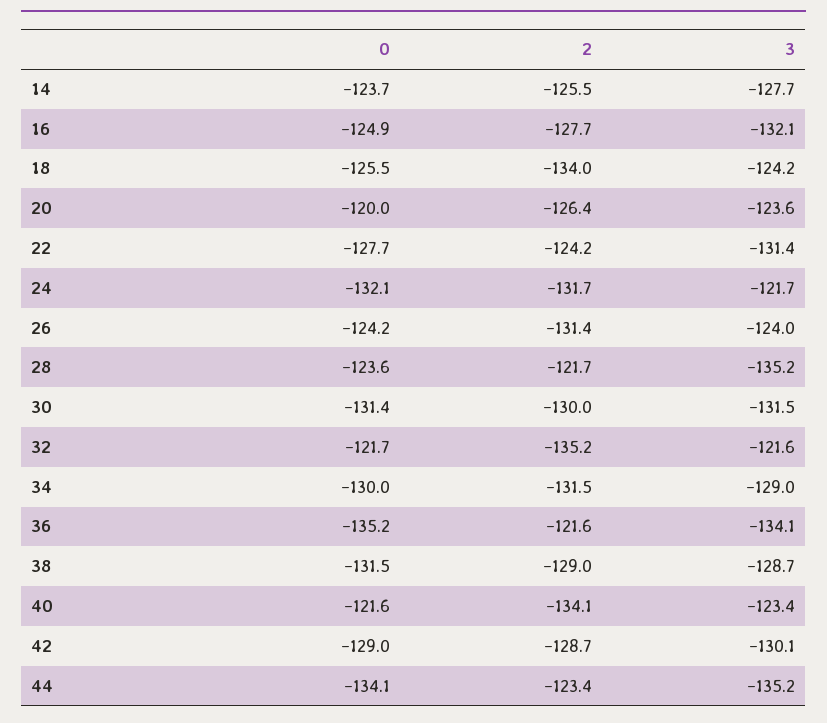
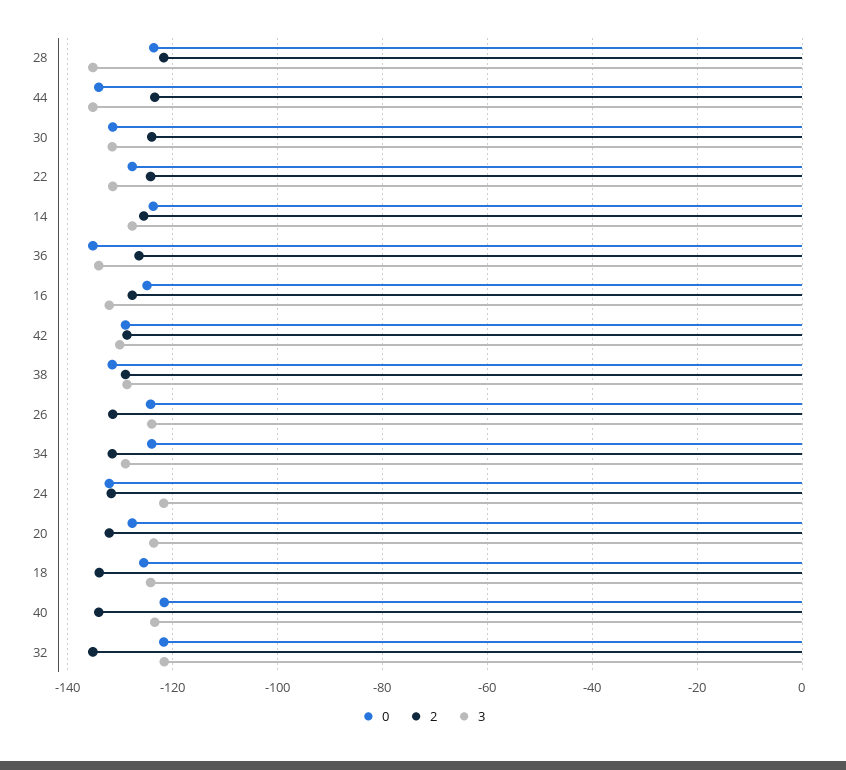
  {
    "0": {
      "14": -123.7,
      "16": -124.9,
      "18": -125.5,
-     "20": -120,
+     "20": -128,
      "22": -127.7,
      "24": -132.1,
      "26": -124.2,
      "28": -123.6,
      "30": -131.4,
      "32": -121.7,
-     "34": -130,
+     "34": -124,
      "36": -135.2,
      "38": -131.5,
      "40": -121.6,
      "42": -129,
      "44": -134.1
    },
    "2": {
      "14": -125.5,
      "16": -127.7,
      "18": -134,
-     "20": -126.4,
+     "20": -132,
      "22": -124.2,
      "24": -131.7,
      "26": -131.4,
      "28": -121.7,
-     "30": -130,
+     "30": -124,
      "32": -135.2,
      "34": -131.5,
-     "36": -121.6,
+     "36": -126,
      "38": -129,
      "40": -134.1,
      "42": -128.7,
      "44": -123.4
    },
    "3": {
      "14": -127.7,
      "16": -132.1,
      "18": -124.2,
      "20": -123.6,
      "22": -131.4,
      "24": -121.7,
      "26": -124,
      "28": -135.2,
      "30": -131.5,
      "32": -121.6,
      "34": -129,
      "36": -134.1,
      "38": -128.7,
      "40": -123.4,
      "42": -130.1,
      "44": -135.2
    }
  }

